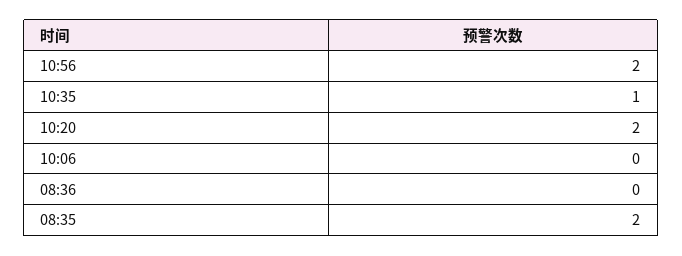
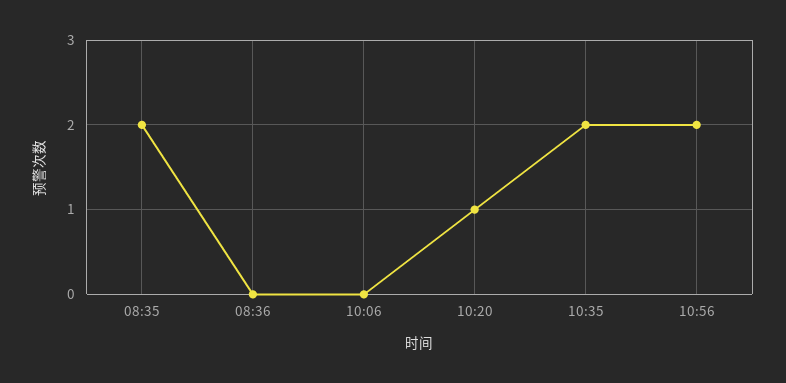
  {
    "10:56": 2,
-   "10:35": 1,
+   "10:35": 2,
-   "10:20": 2,
+   "10:20": 1,
    "10:06": 0,
    "08:36": 0,
    "08:35": 2
  }

